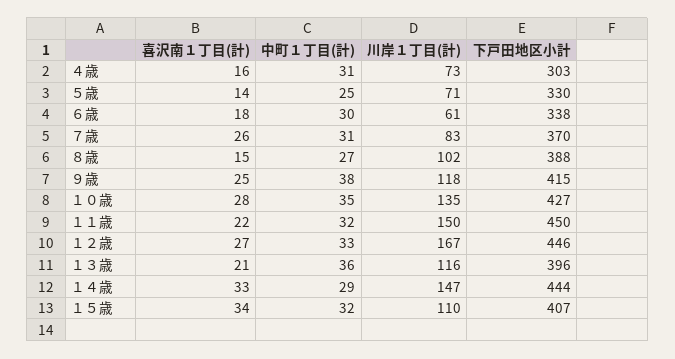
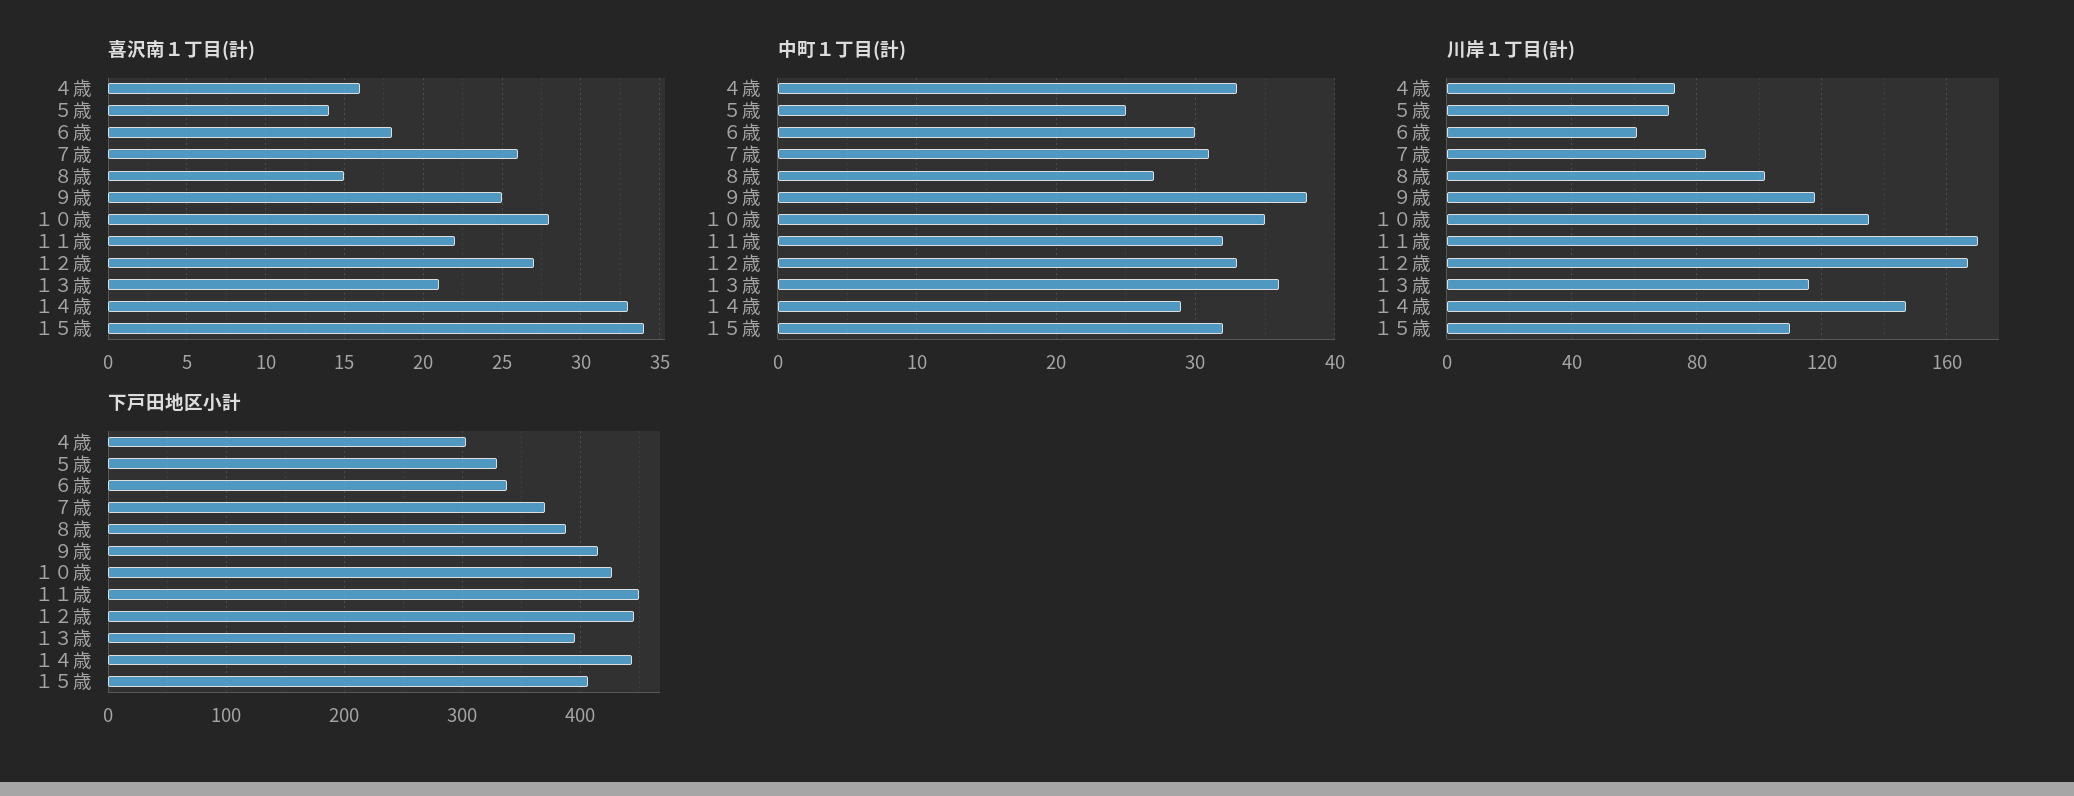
  {
    "喜沢南１丁目(計)": {
      "４歳": 16,
      "５歳": 14,
      "６歳": 18,
      "７歳": 26,
      "８歳": 15,
      "９歳": 25,
      "１０歳": 28,
      "１１歳": 22,
      "１２歳": 27,
      "１３歳": 21,
      "１４歳": 33,
      "１５歳": 34
    },
    "中町１丁目(計)": {
-     "４歳": 31,
+     "４歳": 33,
      "５歳": 25,
      "６歳": 30,
      "７歳": 31,
      "８歳": 27,
      "９歳": 38,
      "１０歳": 35,
      "１１歳": 32,
      "１２歳": 33,
      "１３歳": 36,
      "１４歳": 29,
      "１５歳": 32
    },
    "川岸１丁目(計)": {
      "４歳": 73,
      "５歳": 71,
      "６歳": 61,
      "７歳": 83,
      "８歳": 102,
      "９歳": 118,
      "１０歳": 135,
-     "１１歳": 150,
+     "１１歳": 170,
      "１２歳": 167,
      "１３歳": 116,
      "１４歳": 147,
      "１５歳": 110
    },
    "下戸田地区小計": {
      "４歳": 303,
      "５歳": 330,
      "６歳": 338,
      "７歳": 370,
      "８歳": 388,
      "９歳": 415,
      "１０歳": 427,
      "１１歳": 450,
      "１２歳": 446,
      "１３歳": 396,
      "１４歳": 444,
      "１５歳": 407
    }
  }

